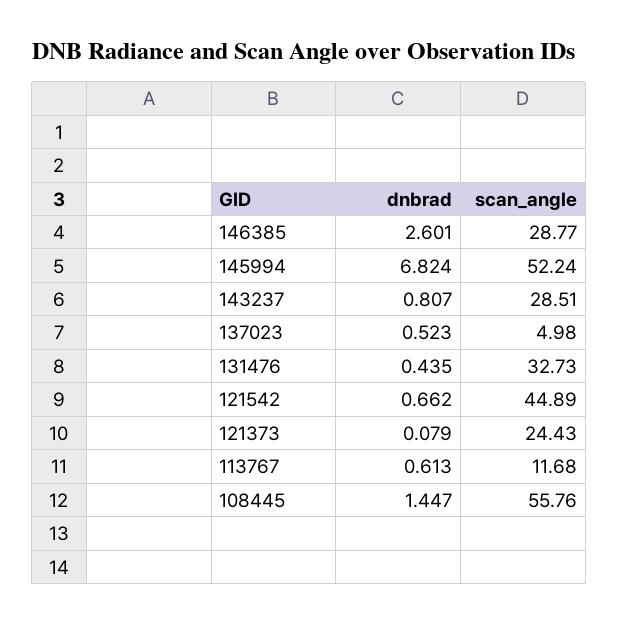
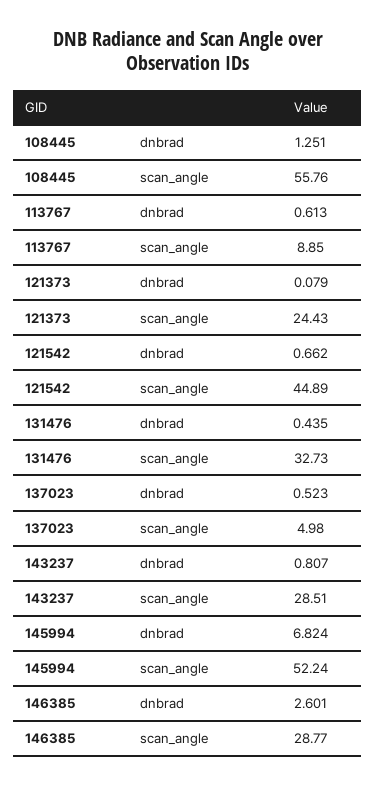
  {
    "dnbrad": {
      "146385": 2.601,
      "145994": 6.824,
      "143237": 0.807,
      "137023": 0.523,
      "131476": 0.435,
      "121542": 0.662,
      "121373": 0.079,
      "113767": 0.613,
-     "108445": 1.447
+     "108445": 1.251
    },
    "scan_angle": {
      "146385": 28.77,
      "145994": 52.24,
      "143237": 28.51,
      "137023": 4.98,
      "131476": 32.73,
      "121542": 44.89,
      "121373": 24.43,
-     "113767": 11.68,
+     "113767": 8.85,
      "108445": 55.76
    }
  }

